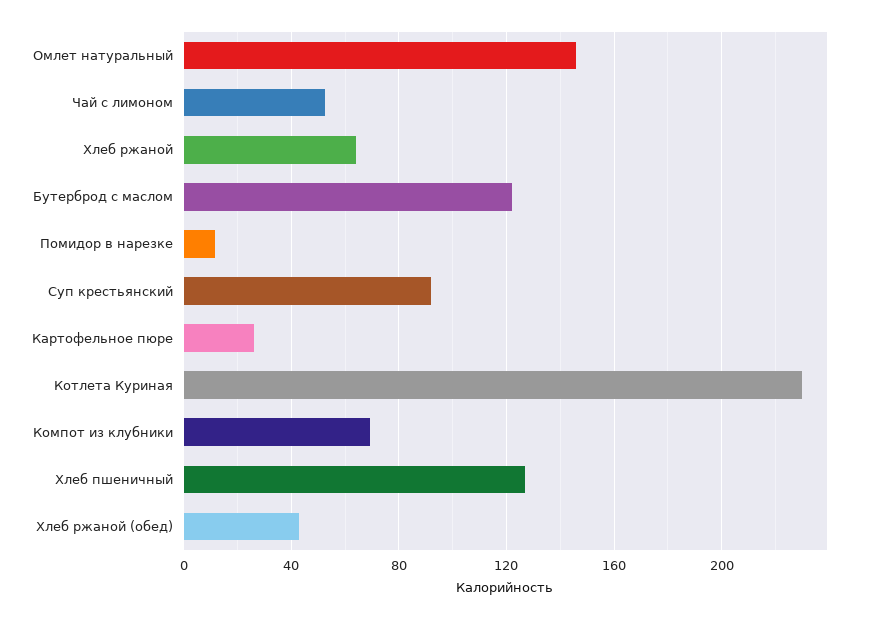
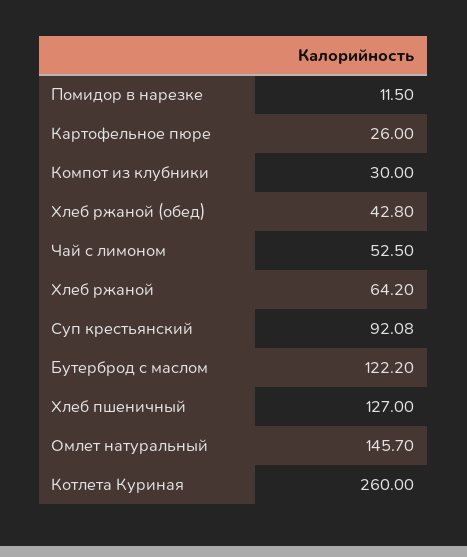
  {
    "Омлет натуральный": 145.7,
    "Чай с лимоном": 52.5,
    "Хлеб ржаной": 64.2,
    "Бутерброд с маслом": 122.2,
    "Помидор в нарезке": 11.5,
    "Суп крестьянский": 92.08,
    "Картофельное пюре": 26,
-   "Котлета Куриная": 230,
+   "Котлета Куриная": 260,
-   "Компот из клубники": 70,
+   "Компот из клубники": 30,
    "Хлеб пшеничный": 127,
    "Хлеб ржаной (обед)": 42.8
  }

